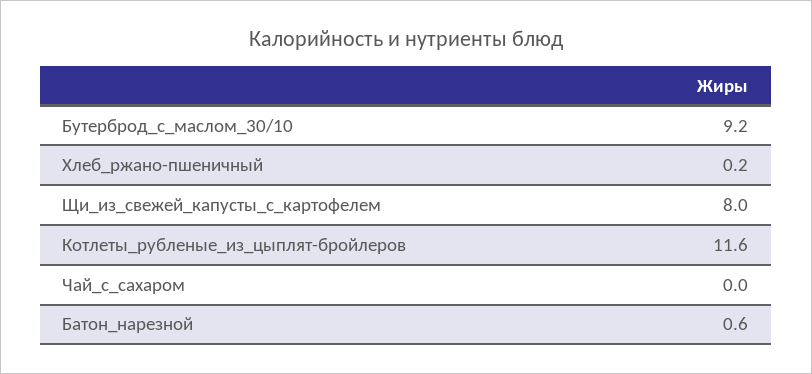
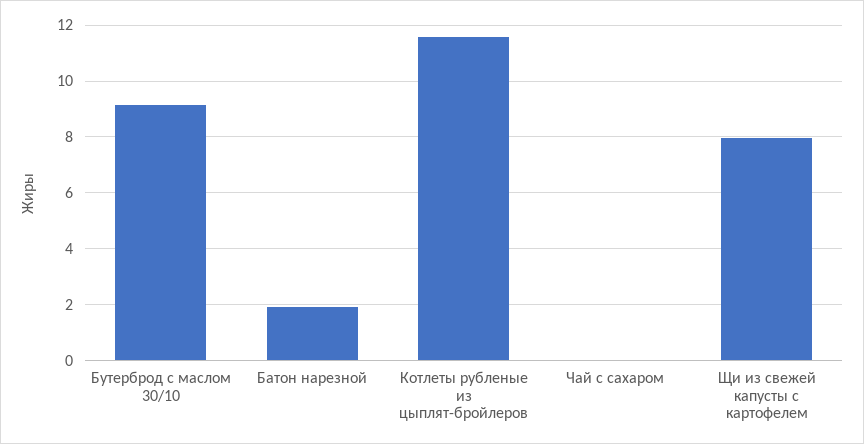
  {
    "Бутерброд_с_маслом_30/10": 9.2,
-   "Хлеб_ржано-пшеничный": 0.2,
    "Щи_из_свежей_капусты_с_картофелем": 8,
    "Котлеты_рубленые_из_цыплят-бройлеров": 11.6,
    "Чай_с_сахаром": 0,
-   "Батон_нарезной": 0.6
+   "Батон_нарезной": 2
  }

